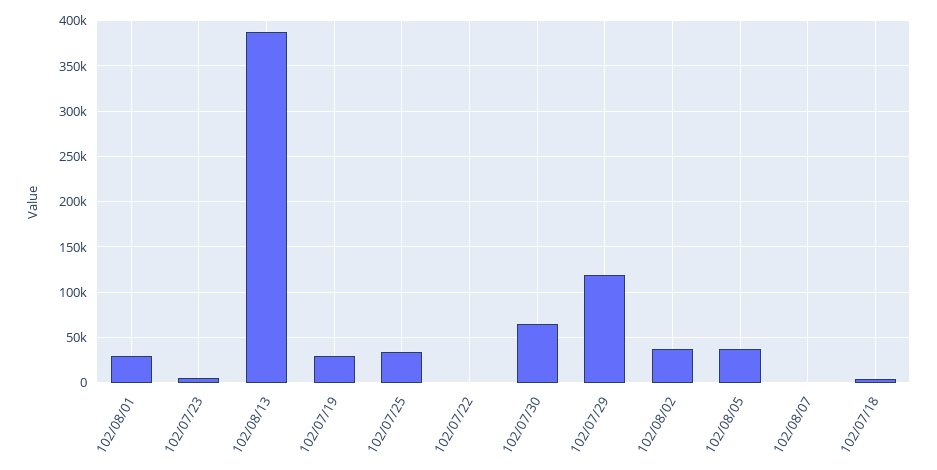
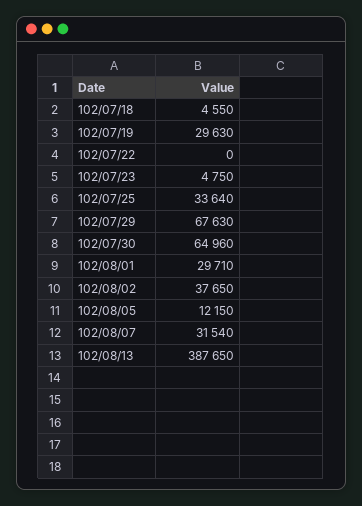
  {
    "102/08/01": 29710,
    "102/07/23": 4750,
    "102/08/13": 387650,
    "102/07/19": 29630,
    "102/07/25": 33640,
    "102/07/22": 0,
    "102/07/30": 64960,
-   "102/07/29": 120000,
+   "102/07/29": 67630,
    "102/08/02": 37650,
-   "102/08/05": 40000,
+   "102/08/05": 12150,
-   "102/08/07": 0,
+   "102/08/07": 31540,
    "102/07/18": 4550
  }

